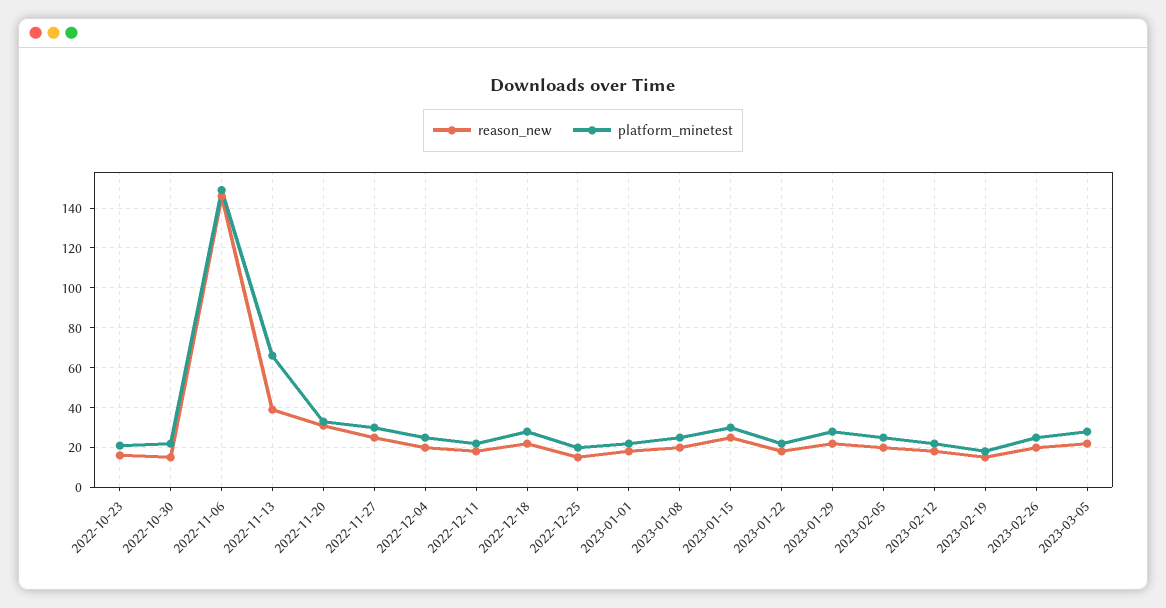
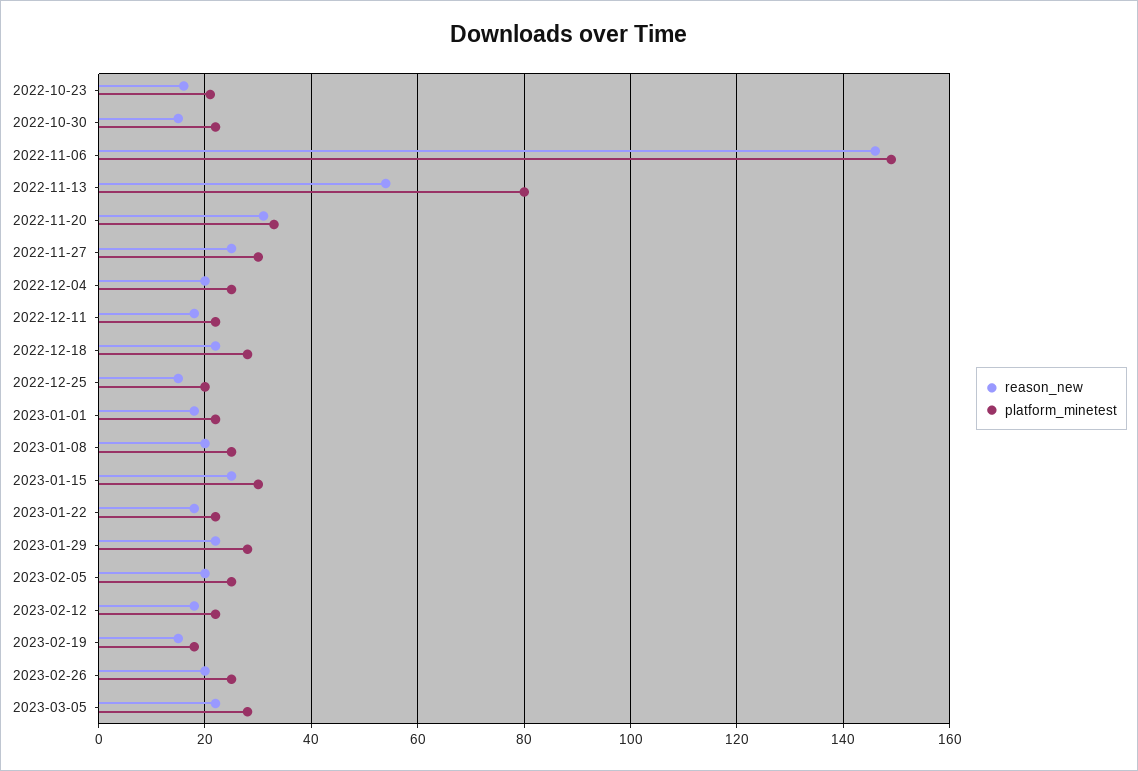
  {
    "reason_new": {
      "2022-10-23": 15,
      "2022-10-30": 15,
      "2022-11-06": 145,
-     "2022-11-13": 40,
+     "2022-11-13": 55,
      "2022-11-20": 30,
      "2022-11-27": 25,
      "2022-12-04": 20,
      "2022-12-11": 20,
      "2022-12-18": 20,
      "2022-12-25": 15,
      "2023-01-01": 20,
      "2023-01-08": 20,
      "2023-01-15": 25,
      "2023-01-22": 20,
      "2023-01-29": 20,
      "2023-02-05": 20,
      "2023-02-12": 20,
      "2023-02-19": 15,
      "2023-02-26": 20,
      "2023-03-05": 20
    },
    "platform_minetest": {
      "2022-10-23": 20,
      "2022-10-30": 20,
      "2022-11-06": 150,
-     "2022-11-13": 65,
+     "2022-11-13": 80,
      "2022-11-20": 35,
      "2022-11-27": 30,
      "2022-12-04": 25,
      "2022-12-11": 20,
      "2022-12-18": 30,
      "2022-12-25": 20,
      "2023-01-01": 20,
      "2023-01-08": 25,
      "2023-01-15": 30,
      "2023-01-22": 20,
      "2023-01-29": 30,
      "2023-02-05": 25,
      "2023-02-12": 20,
      "2023-02-19": 20,
      "2023-02-26": 25,
      "2023-03-05": 30
    }
  }

